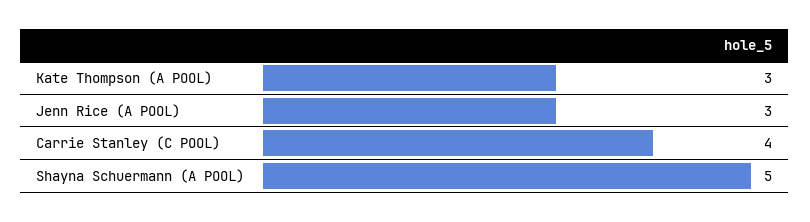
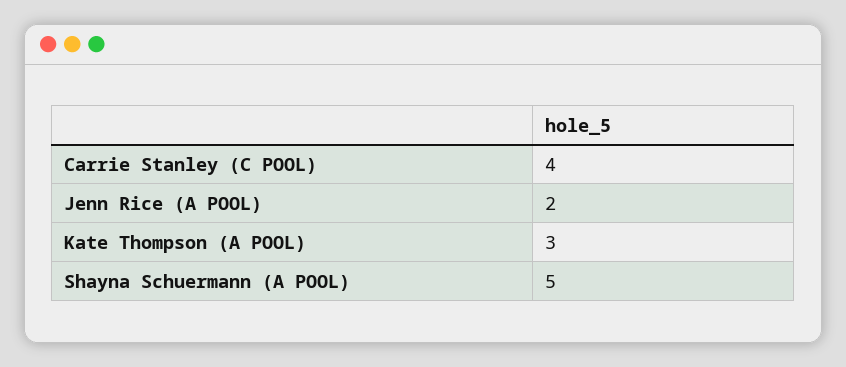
  {
    "Kate Thompson (A POOL)": 3,
-   "Jenn Rice (A POOL)": 3,
+   "Jenn Rice (A POOL)": 2,
    "Carrie Stanley (C POOL)": 4,
    "Shayna Schuermann (A POOL)": 5
  }

